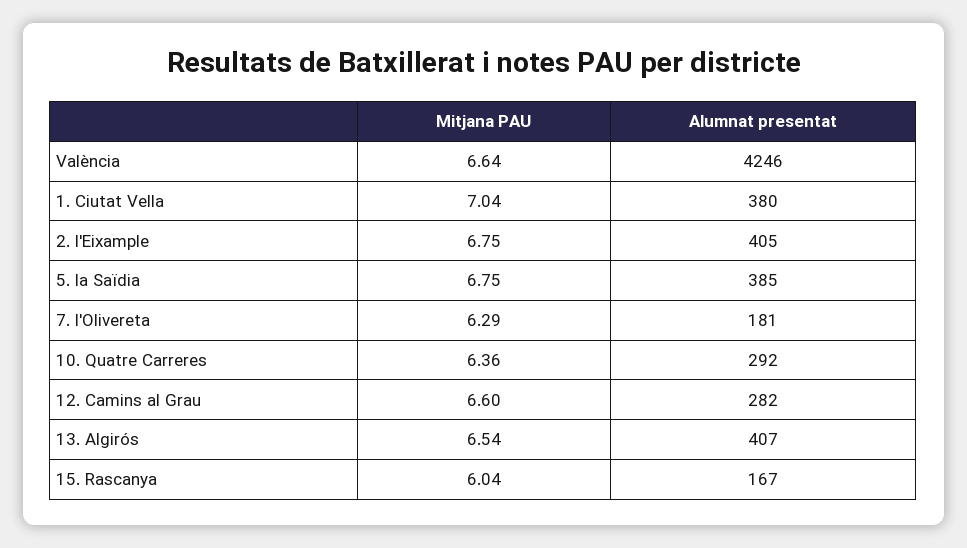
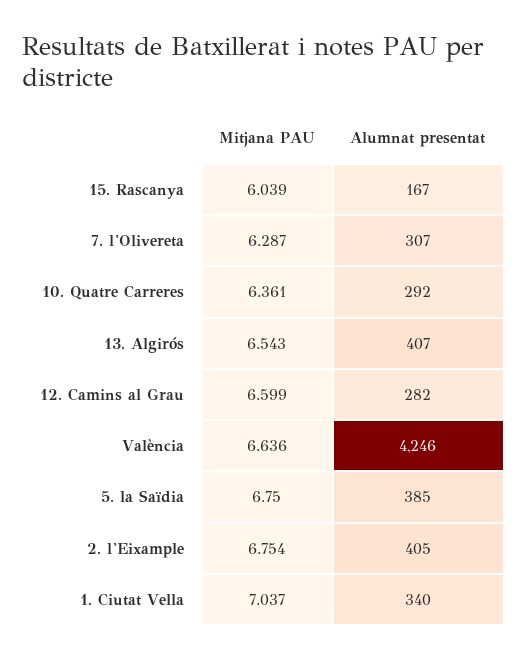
  {
    "Mitjana PAU": {
      "València": 6.636,
      "1. Ciutat Vella": 7.037,
      "2. l'Eixample": 6.754,
      "5. la Saïdia": 6.75,
      "7. l'Olivereta": 6.287,
      "10. Quatre Carreres": 6.361,
      "12. Camins al Grau": 6.599,
      "13. Algirós": 6.543,
      "15. Rascanya": 6.039
    },
    "Alumnat presentat": {
      "València": 4246,
-     "1. Ciutat Vella": 380,
+     "1. Ciutat Vella": 340,
      "2. l'Eixample": 405,
      "5. la Saïdia": 385,
-     "7. l'Olivereta": 181,
+     "7. l'Olivereta": 307,
      "10. Quatre Carreres": 292,
      "12. Camins al Grau": 282,
      "13. Algirós": 407,
      "15. Rascanya": 167
    }
  }

